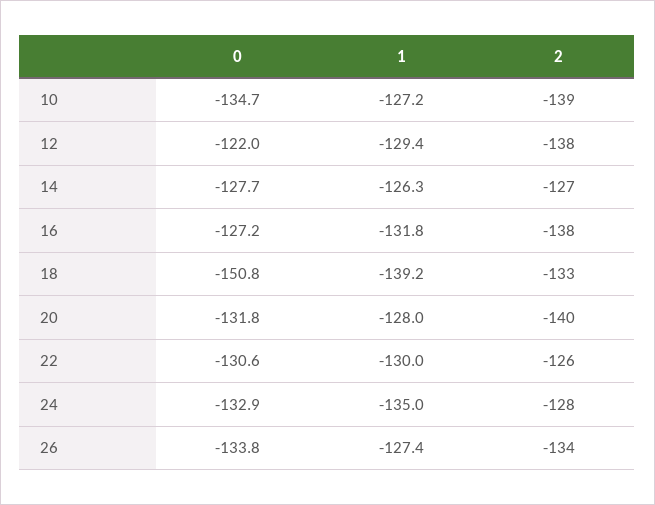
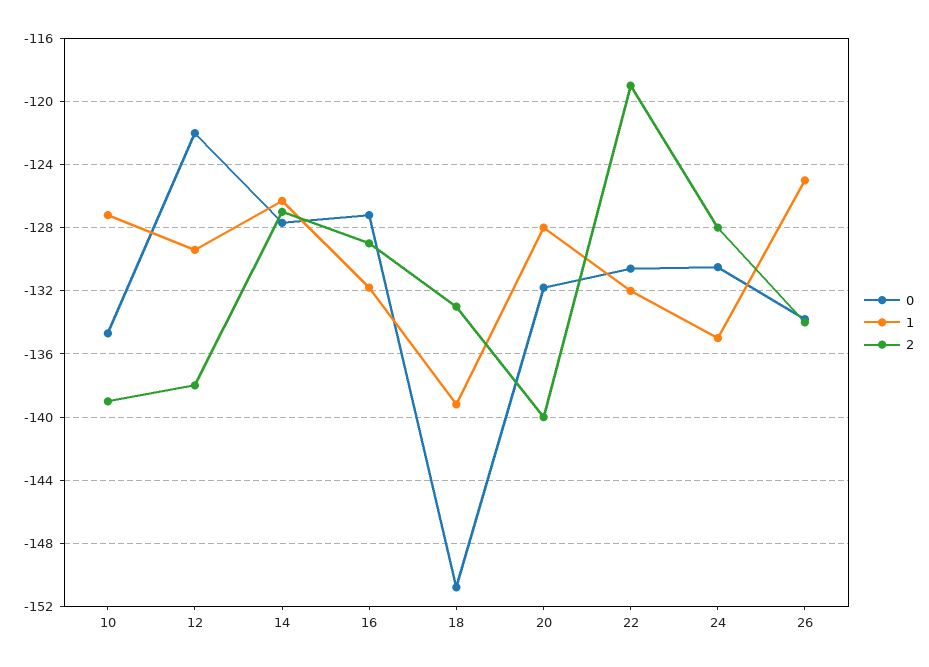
  {
    "0": {
      "10": -134.7,
      "12": -122,
      "14": -127.7,
      "16": -127.2,
      "18": -150.8,
      "20": -131.8,
      "22": -130.6,
-     "24": -132.9,
+     "24": -130.5,
      "26": -133.8
    },
    "1": {
      "10": -127.2,
      "12": -129.4,
      "14": -126.3,
      "16": -131.8,
      "18": -139.2,
      "20": -128,
-     "22": -130,
+     "22": -132,
      "24": -135,
-     "26": -127.4
+     "26": -125
    },
    "2": {
      "10": -139,
      "12": -138,
      "14": -127,
-     "16": -138,
+     "16": -129,
      "18": -133,
      "20": -140,
-     "22": -126,
+     "22": -119,
      "24": -128,
      "26": -134
    }
  }

